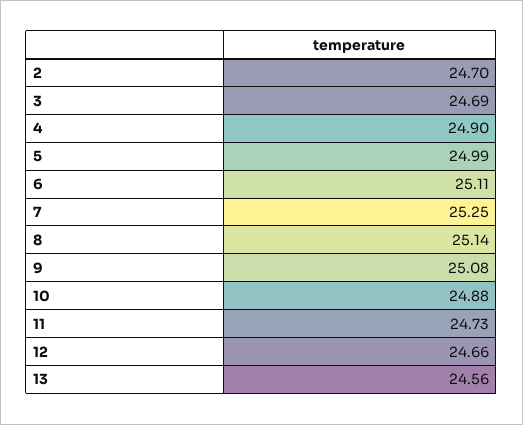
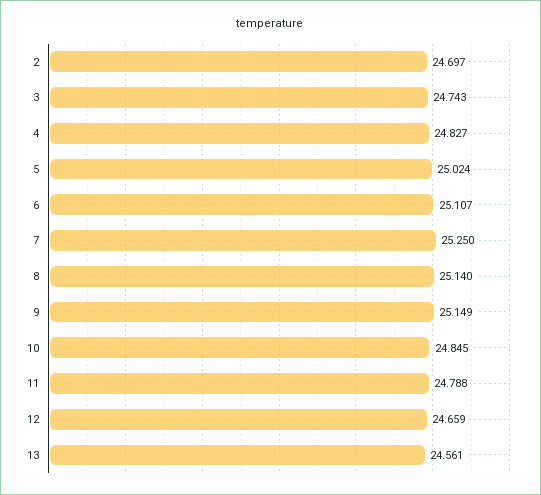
  {
    "2": 24.697,
-   "3": 24.69,
+   "3": 24.743,
-   "4": 24.9,
+   "4": 24.827,
-   "5": 24.99,
+   "5": 25.024,
    "6": 25.107,
    "7": 25.25,
    "8": 25.14,
-   "9": 25.08,
+   "9": 25.149,
-   "10": 24.88,
+   "10": 24.845,
-   "11": 24.73,
+   "11": 24.788,
    "12": 24.659,
    "13": 24.561
  }

